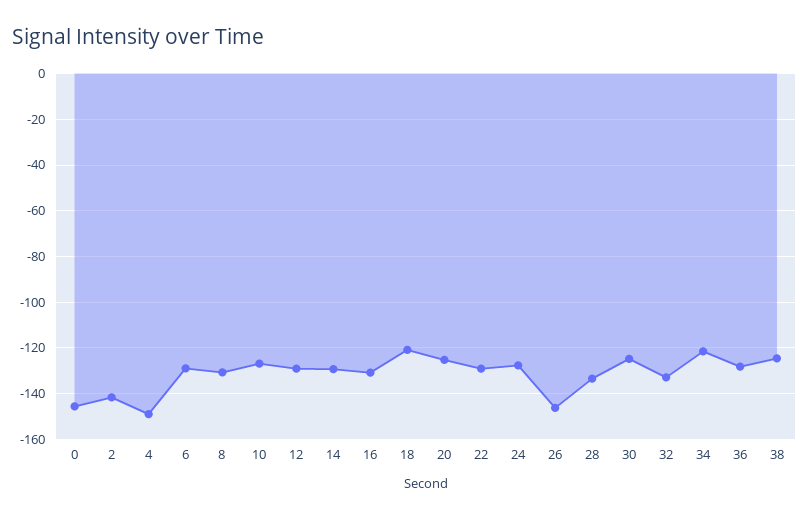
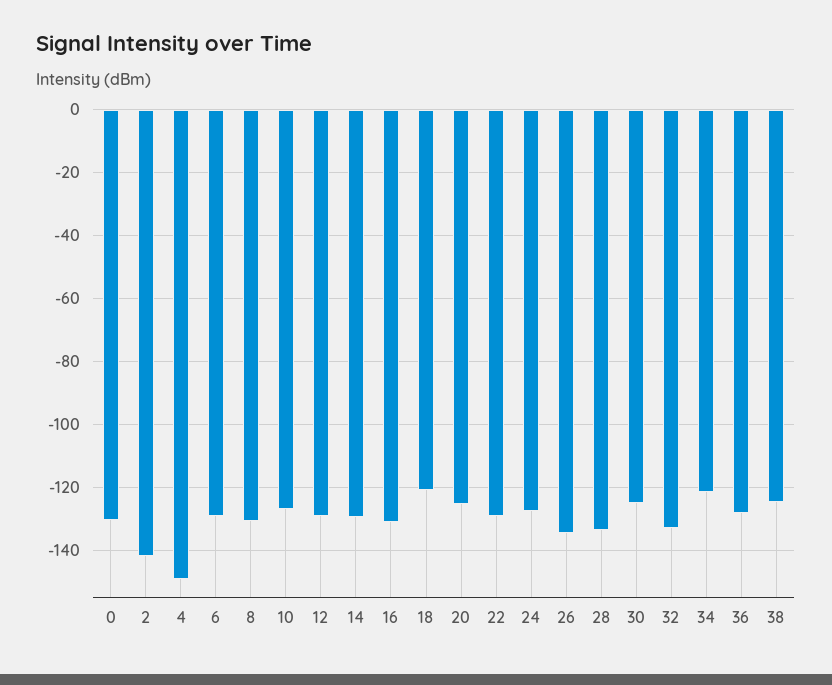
  {
-   "0": -145,
+   "0": -130,
    "2": -142,
    "4": -150,
    "6": -130,
    "8": -130,
    "10": -126,
    "12": -130,
    "14": -130,
    "16": -130,
    "18": -120,
    "20": -126,
    "22": -130,
    "24": -128,
-   "26": -145,
+   "26": -134,
    "28": -134,
    "30": -124,
    "32": -132,
    "34": -122,
    "36": -128,
    "38": -124
  }

